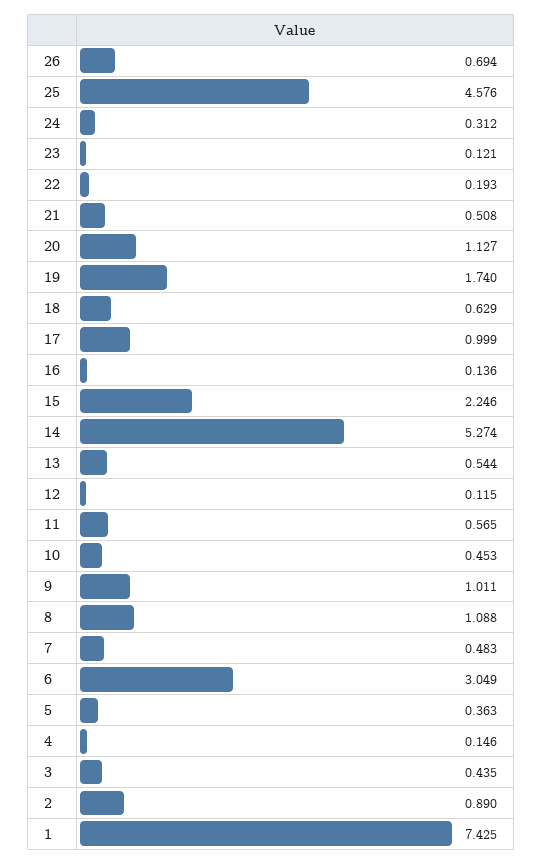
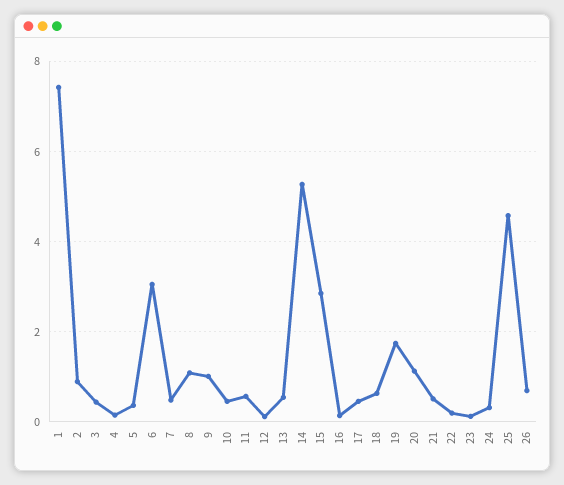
  {
    "26": 0.694,
    "25": 4.576,
    "24": 0.312,
    "23": 0.121,
    "22": 0.193,
    "21": 0.508,
    "20": 1.127,
    "19": 1.74,
    "18": 0.629,
-   "17": 0.999,
+   "17": 0.4,
    "16": 0.136,
-   "15": 2.246,
+   "15": 2.8,
    "14": 5.274,
    "13": 0.544,
    "12": 0.115,
    "11": 0.565,
    "10": 0.453,
    "9": 1.011,
    "8": 1.088,
    "7": 0.483,
    "6": 3.049,
    "5": 0.363,
    "4": 0.146,
    "3": 0.435,
    "2": 0.89,
    "1": 7.425
  }

